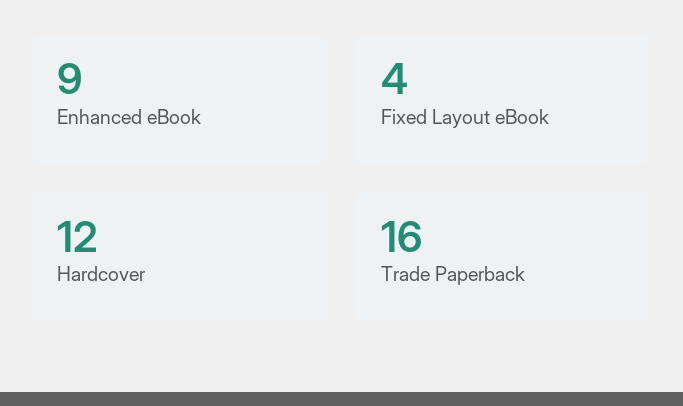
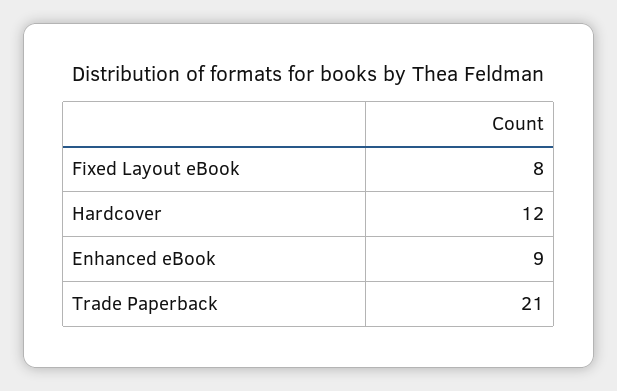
  {
    "Enhanced eBook": 9,
-   "Fixed Layout eBook": 4,
+   "Fixed Layout eBook": 8,
    "Hardcover": 12,
-   "Trade Paperback": 16
+   "Trade Paperback": 21
  }

